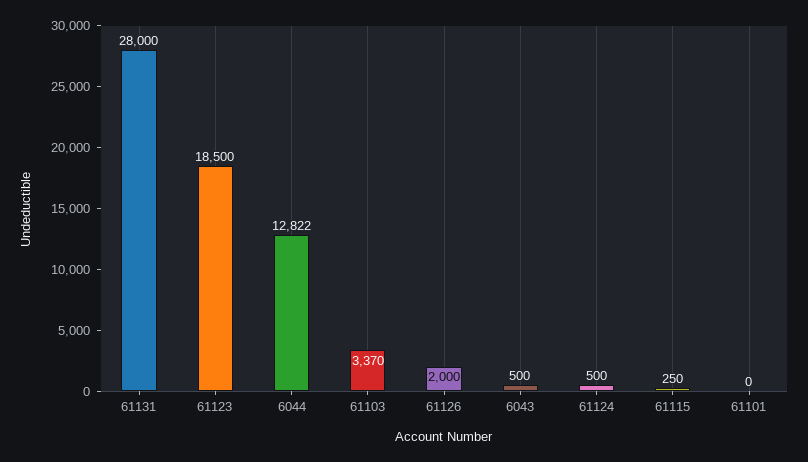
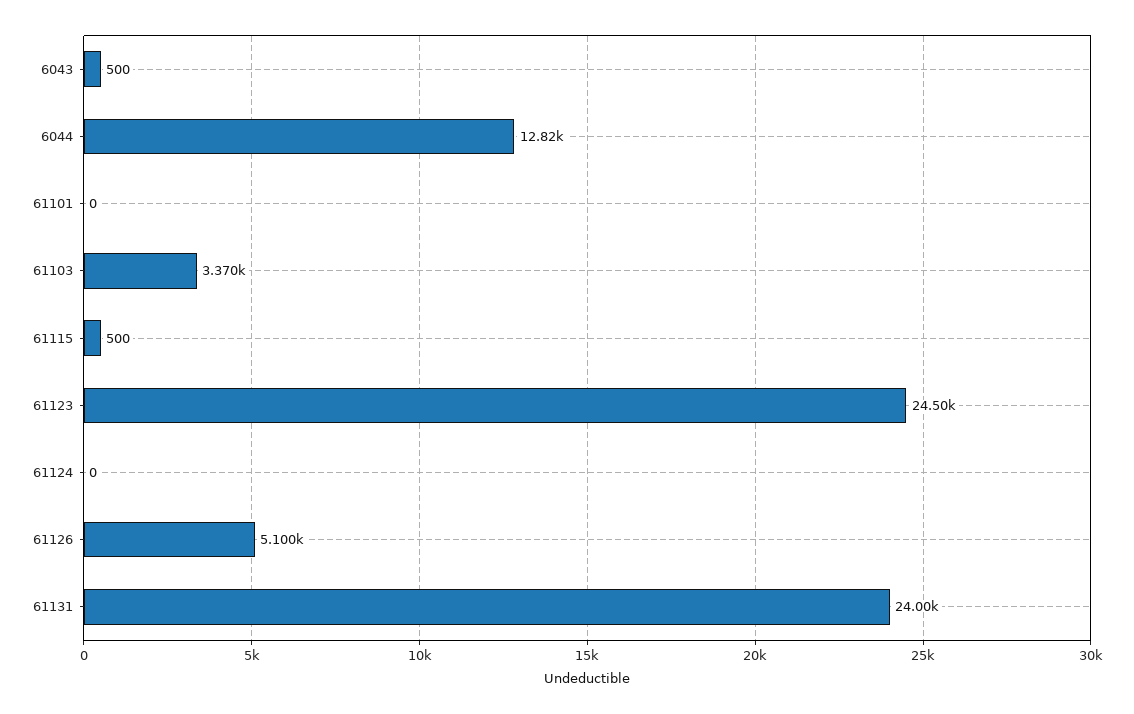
  {
-   "61131": 28000,
+   "61131": 24000,
-   "61123": 18500,
+   "61123": 24500,
    "6044": 12822,
    "61103": 3370,
-   "61126": 2000,
+   "61126": 5100,
    "6043": 500,
-   "61124": 500,
+   "61124": 0,
-   "61115": 250,
+   "61115": 500,
    "61101": 0
  }

